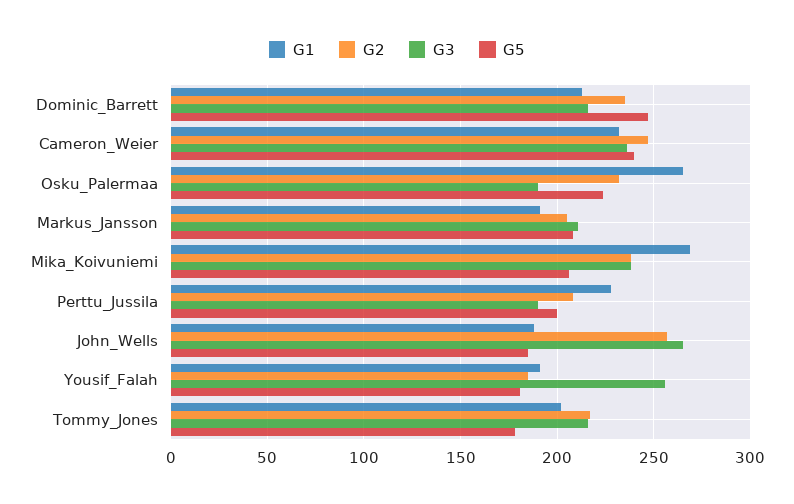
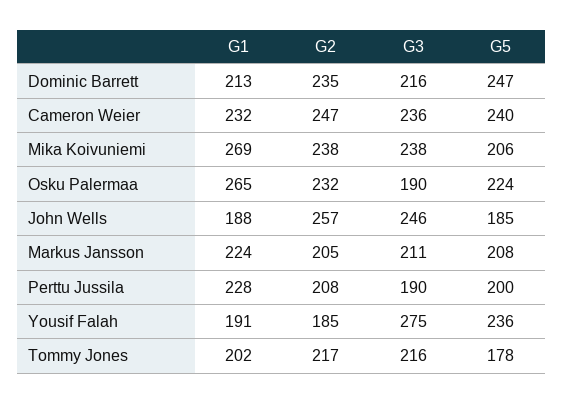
  {
    "G1": {
      "Dominic_Barrett": 213,
      "Cameron_Weier": 232,
      "Osku_Palermaa": 265,
-     "Markus_Jansson": 190,
+     "Markus_Jansson": 224,
      "Mika_Koivuniemi": 269,
      "Perttu_Jussila": 228,
      "John_Wells": 188,
      "Yousif_Falah": 191,
      "Tommy_Jones": 202
    },
    "G2": {
      "Dominic_Barrett": 235,
      "Cameron_Weier": 247,
      "Osku_Palermaa": 232,
      "Markus_Jansson": 205,
      "Mika_Koivuniemi": 238,
      "Perttu_Jussila": 208,
      "John_Wells": 257,
      "Yousif_Falah": 185,
      "Tommy_Jones": 217
    },
    "G3": {
      "Dominic_Barrett": 216,
      "Cameron_Weier": 236,
      "Osku_Palermaa": 190,
      "Markus_Jansson": 211,
      "Mika_Koivuniemi": 238,
      "Perttu_Jussila": 190,
-     "John_Wells": 265,
+     "John_Wells": 246,
-     "Yousif_Falah": 255,
+     "Yousif_Falah": 275,
      "Tommy_Jones": 216
    },
    "G5": {
      "Dominic_Barrett": 247,
      "Cameron_Weier": 240,
      "Osku_Palermaa": 224,
      "Markus_Jansson": 208,
      "Mika_Koivuniemi": 206,
      "Perttu_Jussila": 200,
      "John_Wells": 185,
-     "Yousif_Falah": 180,
+     "Yousif_Falah": 236,
      "Tommy_Jones": 178
    }
  }

